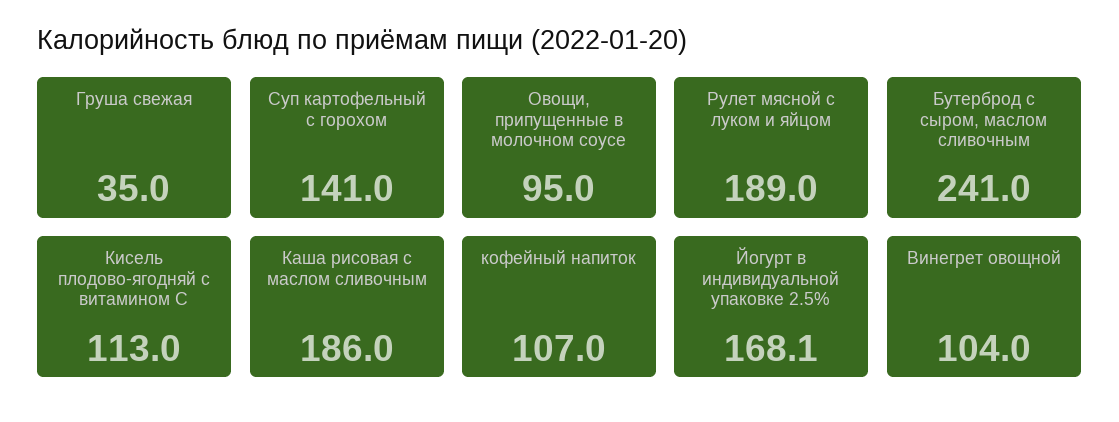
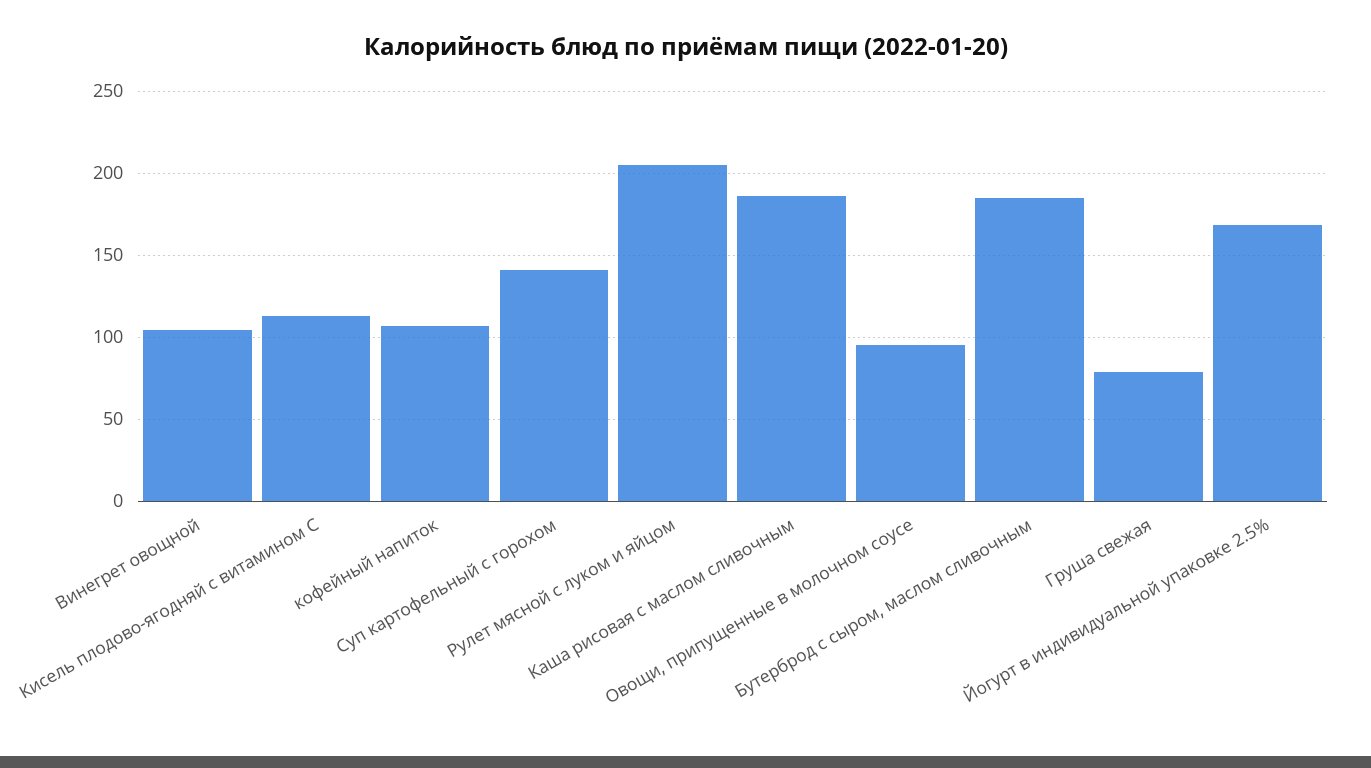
  {
-   "Груша свежая": 35,
+   "Груша свежая": 80,
    "Суп картофельный с горохом": 141,
    "Овощи, припущенные в молочном соусе": 95,
-   "Рулет мясной с луком и яйцом": 189,
+   "Рулет мясной с луком и яйцом": 205,
-   "Бутерброд с сыром, маслом сливочным": 241,
+   "Бутерброд с сыром, маслом сливочным": 185,
    "Кисель плодово-ягодняй с витамином С": 113,
    "Каша рисовая с маслом сливочным": 186,
    "кофейный напиток": 107,
    "Йогурт в индивидуальной упаковке 2.5%": 168.1,
    "Винегрет овощной": 104
  }

